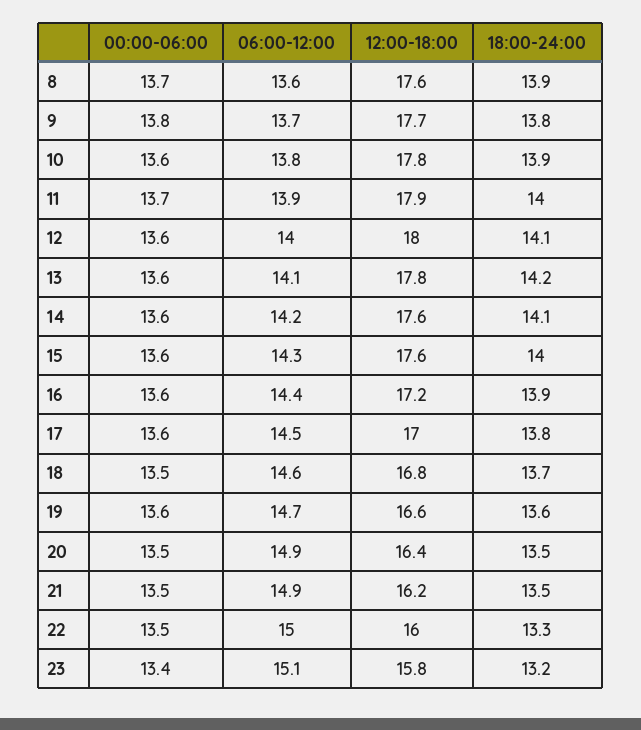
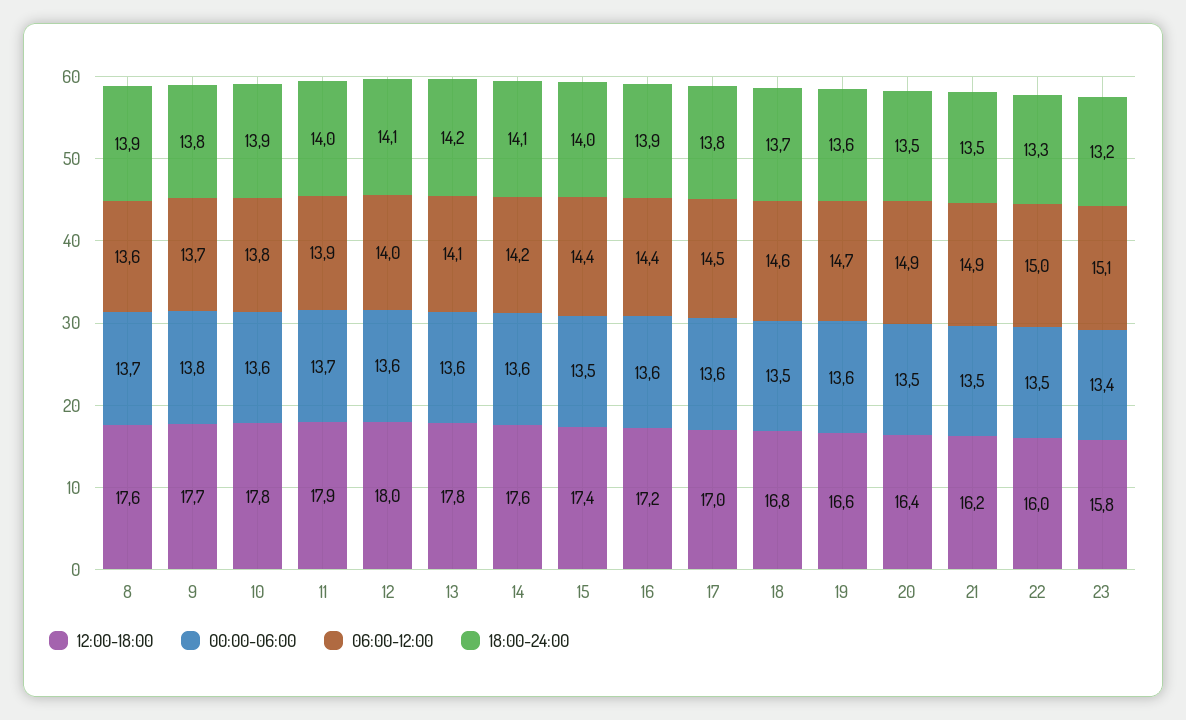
  {
    "00:00-06:00": {
      "8": 13.7,
      "9": 13.8,
      "10": 13.6,
      "11": 13.7,
      "12": 13.6,
      "13": 13.6,
      "14": 13.6,
-     "15": 13.6,
+     "15": 13.5,
      "16": 13.6,
      "17": 13.6,
      "18": 13.5,
      "19": 13.6,
      "20": 13.5,
      "21": 13.5,
      "22": 13.5,
      "23": 13.4
    },
    "06:00-12:00": {
      "8": 13.6,
      "9": 13.7,
      "10": 13.8,
      "11": 13.9,
      "12": 14,
      "13": 14.1,
      "14": 14.2,
-     "15": 14.3,
+     "15": 14.4,
      "16": 14.4,
      "17": 14.5,
      "18": 14.6,
      "19": 14.7,
      "20": 14.9,
      "21": 14.9,
      "22": 15,
      "23": 15.1
    },
    "12:00-18:00": {
      "8": 17.6,
      "9": 17.7,
      "10": 17.8,
      "11": 17.9,
      "12": 18,
      "13": 17.8,
      "14": 17.6,
-     "15": 17.6,
+     "15": 17.4,
      "16": 17.2,
      "17": 17,
      "18": 16.8,
      "19": 16.6,
      "20": 16.4,
      "21": 16.2,
      "22": 16,
      "23": 15.8
    },
    "18:00-24:00": {
      "8": 13.9,
      "9": 13.8,
      "10": 13.9,
      "11": 14,
      "12": 14.1,
      "13": 14.2,
      "14": 14.1,
      "15": 14,
      "16": 13.9,
      "17": 13.8,
      "18": 13.7,
      "19": 13.6,
      "20": 13.5,
      "21": 13.5,
      "22": 13.3,
      "23": 13.2
    }
  }

